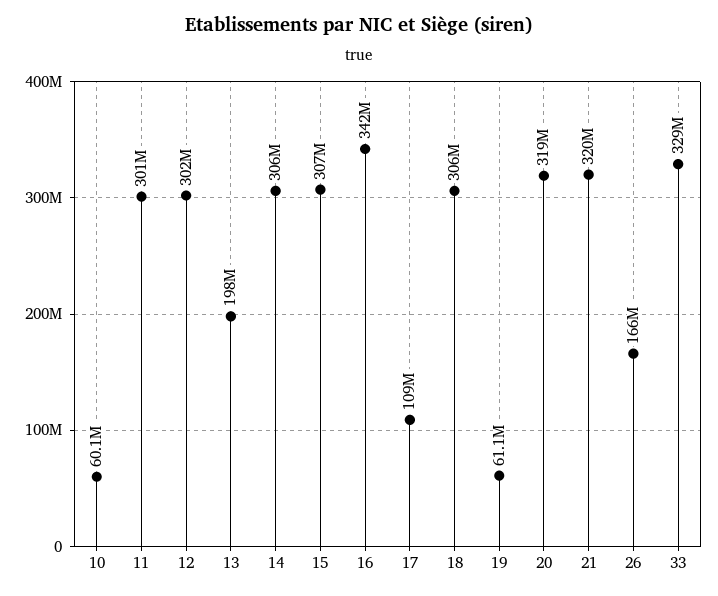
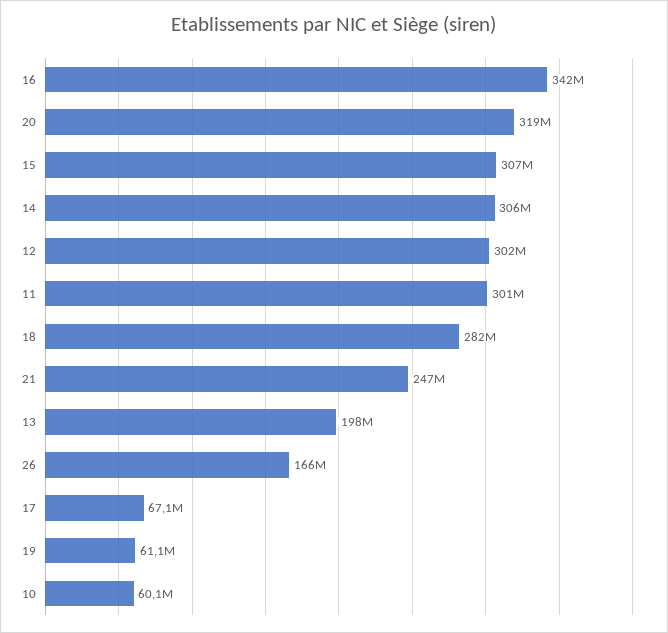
  {
    "10": 60100000,
    "11": 301000000,
    "12": 302000000,
    "13": 198000000,
    "14": 306000000,
    "15": 307000000,
    "16": 342000000,
-   "17": 109000000,
+   "17": 67100000,
-   "18": 306000000,
+   "18": 282000000,
    "19": 61100000,
    "20": 319000000,
-   "21": 320000000,
+   "21": 247000000,
-   "26": 166000000,
+   "26": 166000000
-   "33": 329000000
  }

